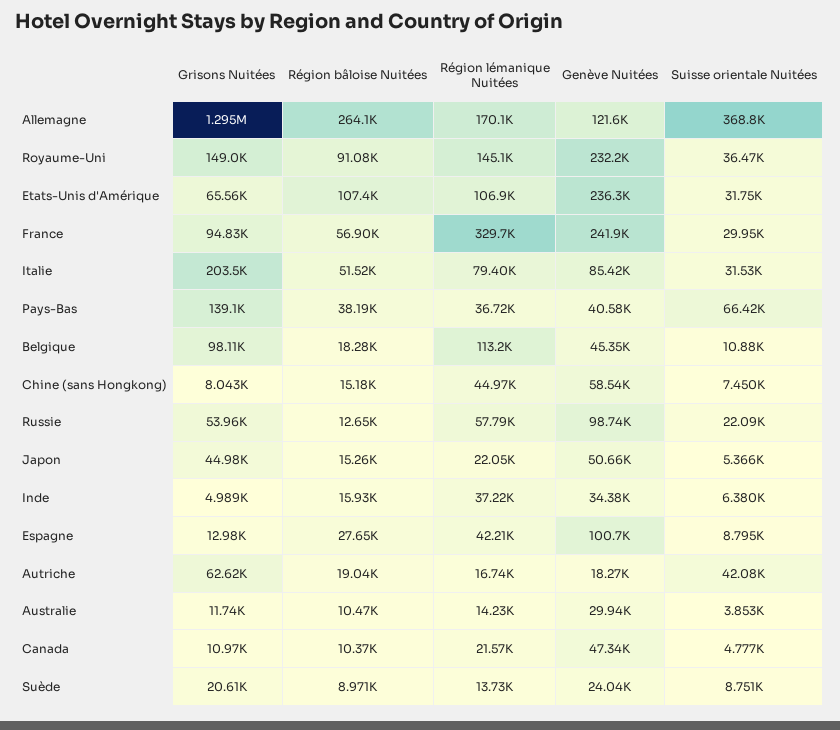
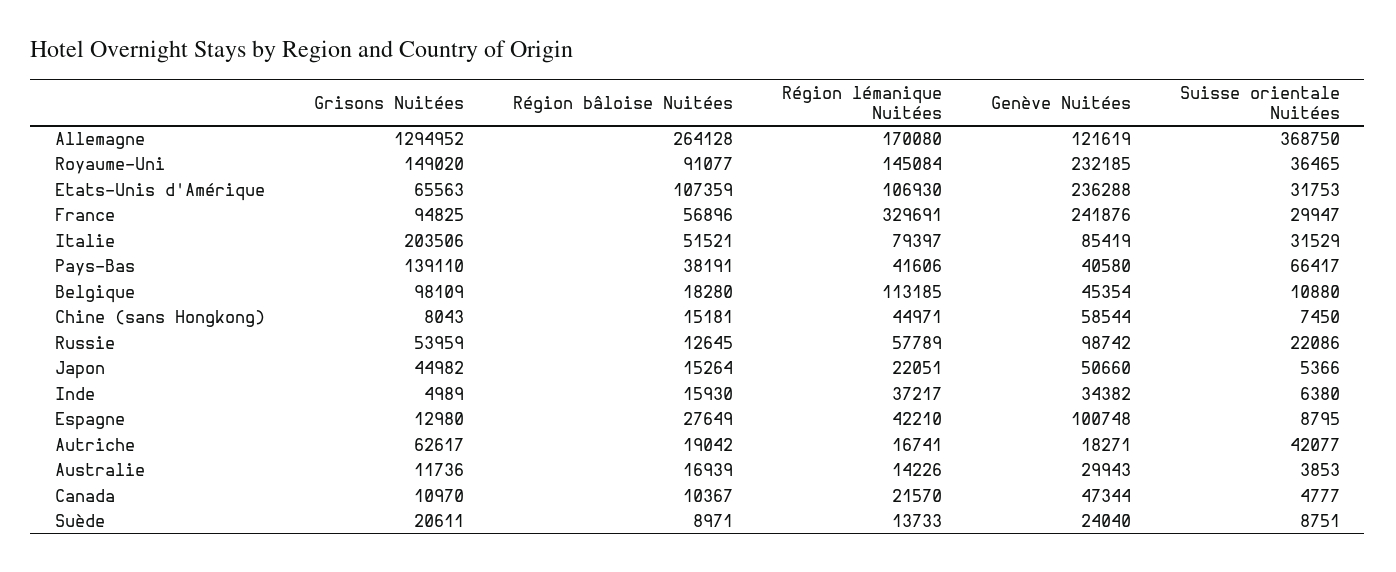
  {
    "Grisons Nuitées": {
      "Allemagne": 1294952,
      "Royaume-Uni": 149020,
      "Etats-Unis d'Amérique": 65563,
      "France": 94825,
      "Italie": 203506,
      "Pays-Bas": 139110,
      "Belgique": 98109,
      "Chine (sans Hongkong)": 8043,
      "Russie": 53959,
      "Japon": 44982,
      "Inde": 4989,
      "Espagne": 12980,
      "Autriche": 62617,
      "Australie": 11736,
      "Canada": 10970,
      "Suède": 20611
    },
    "Région bâloise Nuitées": {
      "Allemagne": 264128,
      "Royaume-Uni": 91077,
      "Etats-Unis d'Amérique": 107359,
      "France": 56896,
      "Italie": 51521,
      "Pays-Bas": 38191,
      "Belgique": 18280,
      "Chine (sans Hongkong)": 15181,
      "Russie": 12645,
      "Japon": 15264,
      "Inde": 15930,
      "Espagne": 27649,
      "Autriche": 19042,
-     "Australie": 10470,
+     "Australie": 16939,
      "Canada": 10367,
      "Suède": 8971
    },
    "Région lémanique Nuitées": {
      "Allemagne": 170080,
      "Royaume-Uni": 145084,
      "Etats-Unis d'Amérique": 106930,
      "France": 329691,
      "Italie": 79397,
-     "Pays-Bas": 36720,
+     "Pays-Bas": 41606,
      "Belgique": 113185,
      "Chine (sans Hongkong)": 44971,
      "Russie": 57789,
      "Japon": 22051,
      "Inde": 37217,
      "Espagne": 42210,
      "Autriche": 16741,
      "Australie": 14226,
      "Canada": 21570,
      "Suède": 13733
    },
    "Genève Nuitées": {
      "Allemagne": 121619,
      "Royaume-Uni": 232185,
      "Etats-Unis d'Amérique": 236288,
      "France": 241876,
      "Italie": 85419,
      "Pays-Bas": 40580,
      "Belgique": 45354,
      "Chine (sans Hongkong)": 58544,
      "Russie": 98742,
      "Japon": 50660,
      "Inde": 34382,
      "Espagne": 100748,
      "Autriche": 18271,
      "Australie": 29943,
      "Canada": 47344,
      "Suède": 24040
    },
    "Suisse orientale Nuitées": {
      "Allemagne": 368750,
      "Royaume-Uni": 36465,
      "Etats-Unis d'Amérique": 31753,
      "France": 29947,
      "Italie": 31529,
      "Pays-Bas": 66417,
      "Belgique": 10880,
      "Chine (sans Hongkong)": 7450,
      "Russie": 22086,
      "Japon": 5366,
      "Inde": 6380,
      "Espagne": 8795,
      "Autriche": 42077,
      "Australie": 3853,
      "Canada": 4777,
      "Suède": 8751
    }
  }

